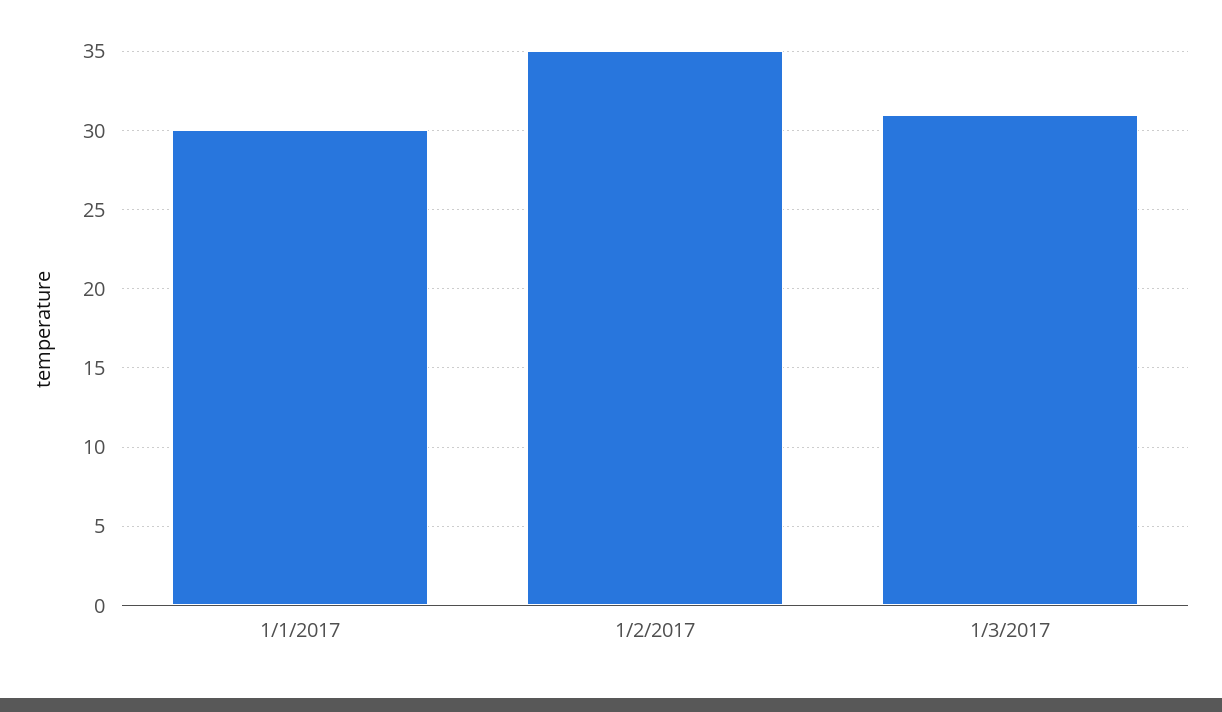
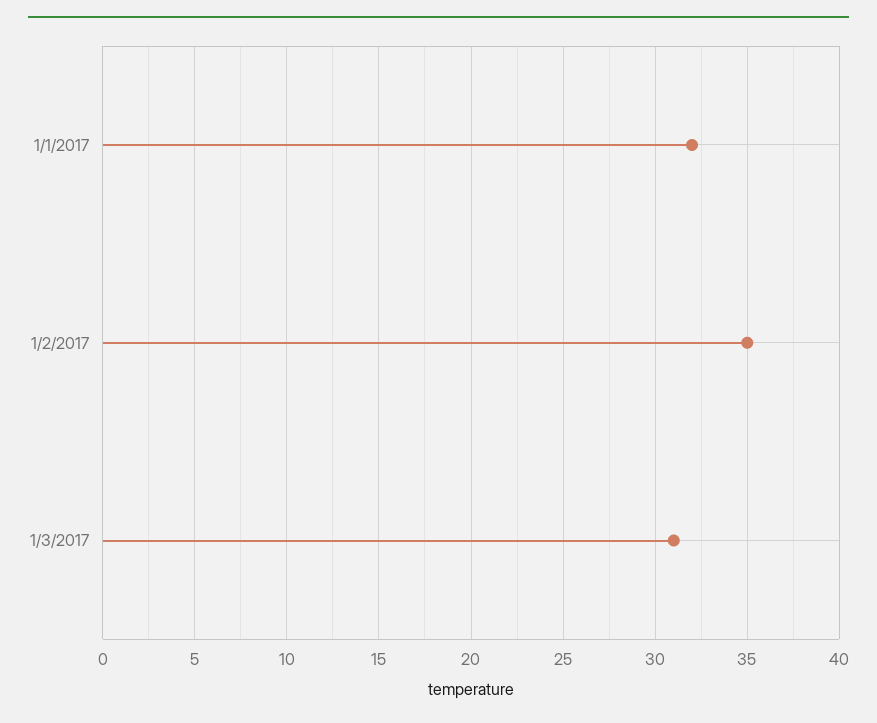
  {
-   "1/1/2017": 30,
+   "1/1/2017": 32,
    "1/2/2017": 35,
    "1/3/2017": 31
  }

